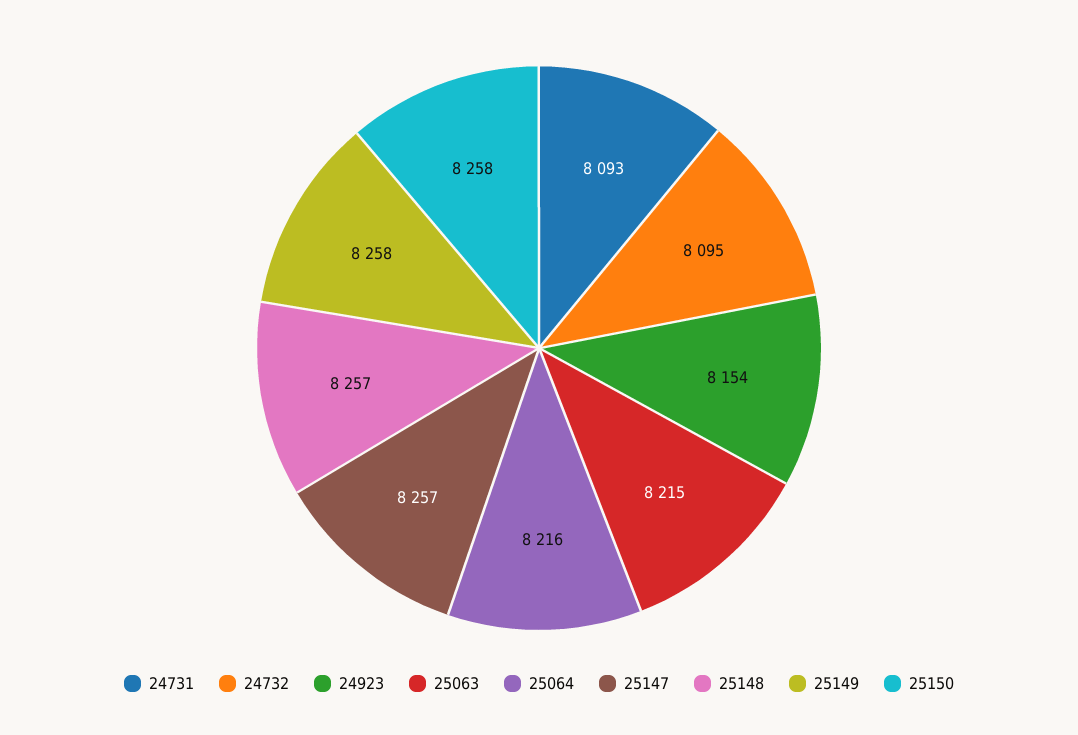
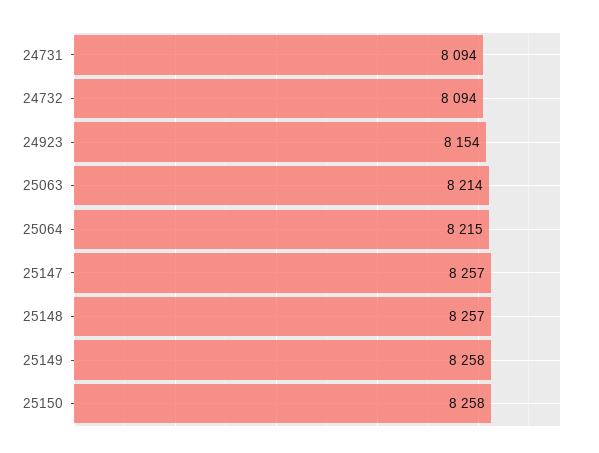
  {
-   "24731": 8093,
+   "24731": 8094,
-   "24732": 8095,
+   "24732": 8094,
    "24923": 8154,
-   "25063": 8215,
+   "25063": 8214,
-   "25064": 8216,
+   "25064": 8215,
    "25147": 8257,
    "25148": 8257,
    "25149": 8258,
    "25150": 8258
  }

